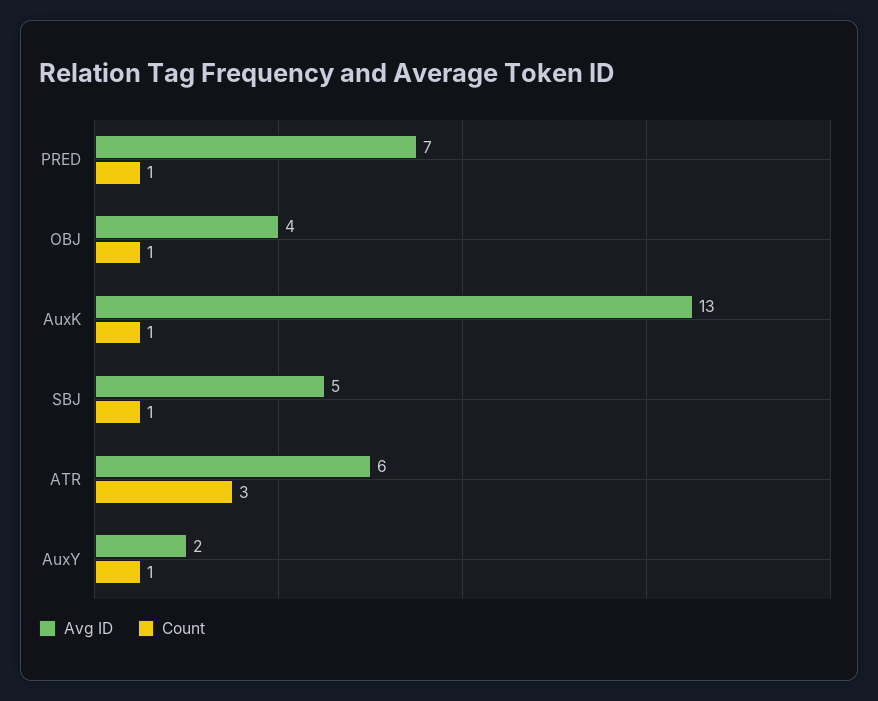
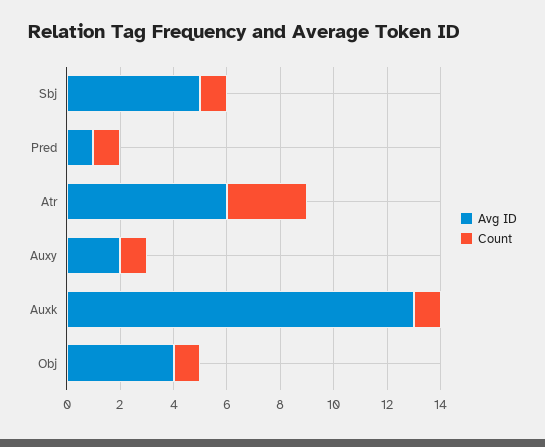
  {
    "Avg ID": {
-     "PRED": 7,
+     "PRED": 1,
      "OBJ": 4,
      "AuxK": 13,
      "SBJ": 5,
      "ATR": 6,
      "AuxY": 2
    },
    "Count": {
      "PRED": 1,
      "OBJ": 1,
      "AuxK": 1,
      "SBJ": 1,
      "ATR": 3,
      "AuxY": 1
    }
  }

